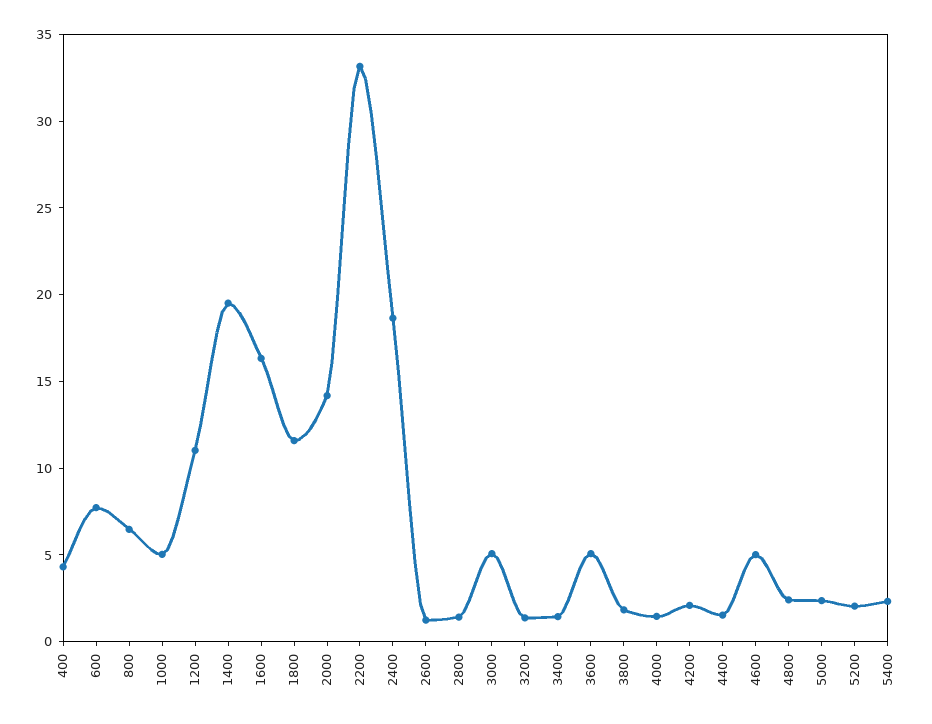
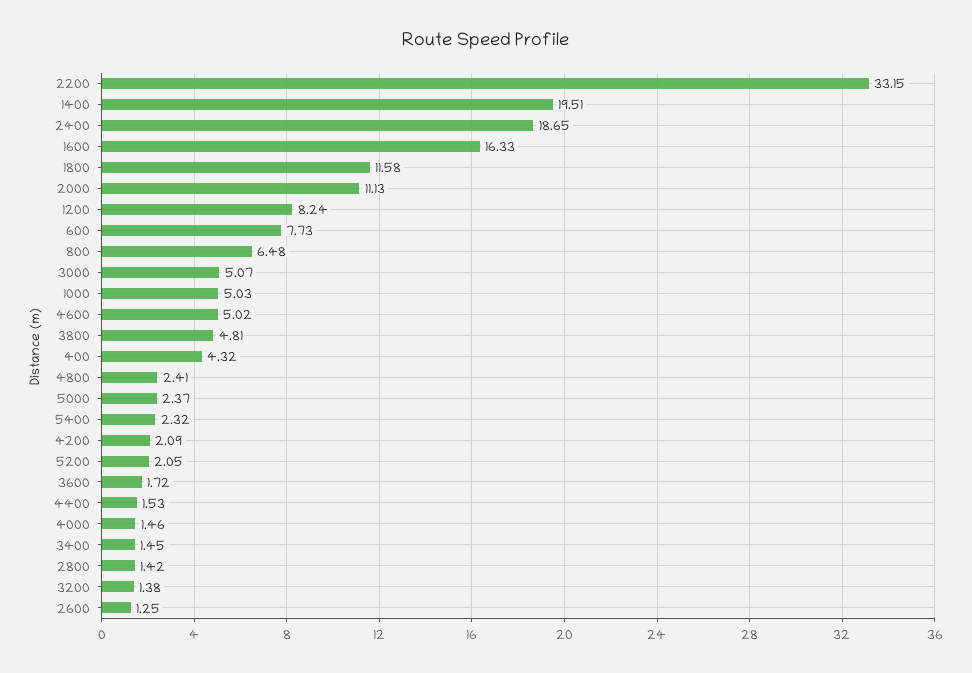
  {
    "400": 4.32,
    "600": 7.73,
    "800": 6.48,
    "1000": 5.03,
-   "1200": 11,
+   "1200": 8.24,
    "1400": 19.51,
    "1600": 16.33,
    "1800": 11.58,
-   "2000": 14,
+   "2000": 11.13,
    "2200": 33.15,
    "2400": 18.65,
    "2600": 1.25,
    "2800": 1.42,
    "3000": 5.07,
    "3200": 1.38,
    "3400": 1.45,
-   "3600": 5,
+   "3600": 1.72,
-   "3800": 2,
+   "3800": 4.81,
    "4000": 1.46,
    "4200": 2.09,
    "4400": 1.53,
    "4600": 5.02,
    "4800": 2.41,
    "5000": 2.37,
    "5200": 2.05,
    "5400": 2.32
  }

